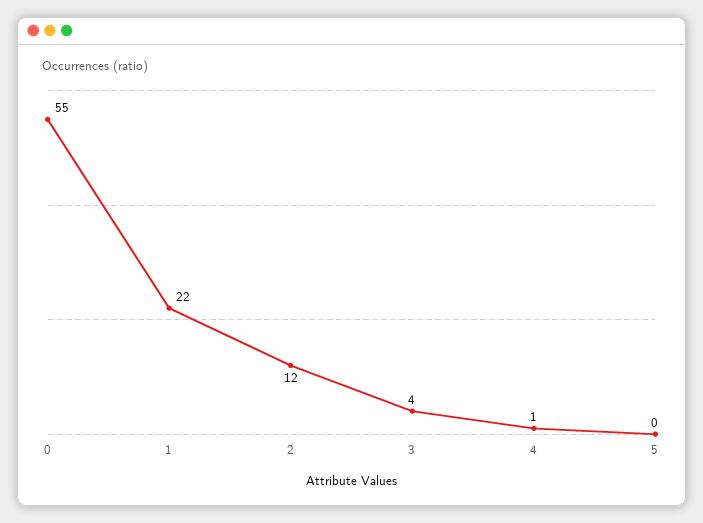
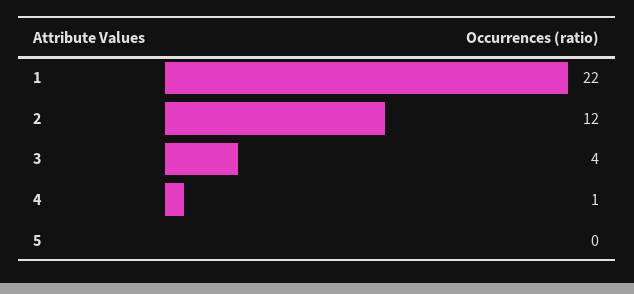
  {
-   "0": 55,
    "1": 22,
    "2": 12,
    "3": 4,
    "4": 1,
    "5": 0
  }

